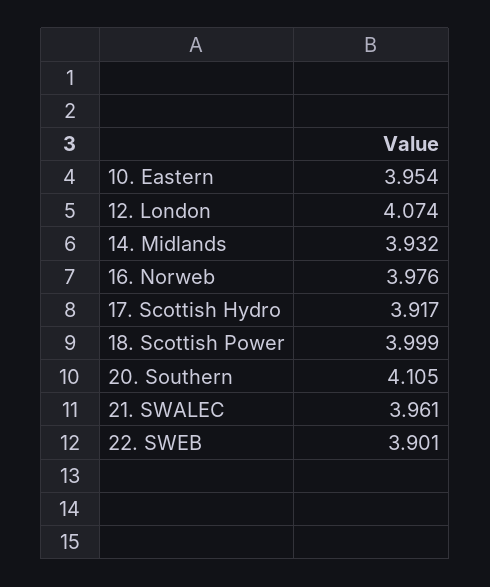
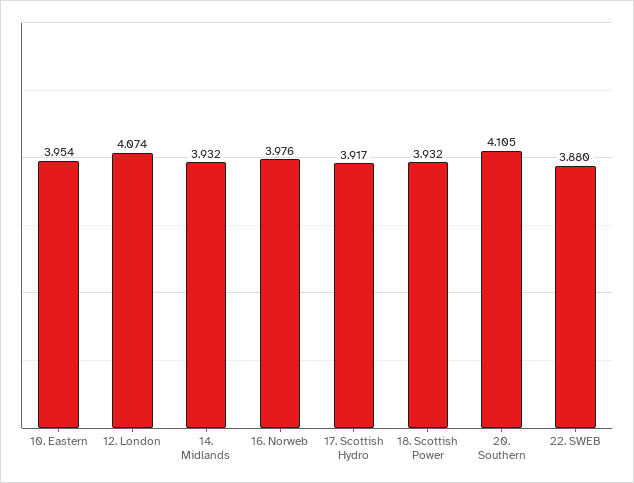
  {
    "10. Eastern": 3.954,
    "12. London": 4.074,
    "14. Midlands": 3.932,
    "16. Norweb": 3.976,
    "17. Scottish Hydro": 3.917,
-   "18. Scottish Power": 3.999,
+   "18. Scottish Power": 3.932,
    "20. Southern": 4.105,
-   "21. SWALEC": 3.961,
-   "22. SWEB": 3.901
+   "22. SWEB": 3.88
  }

